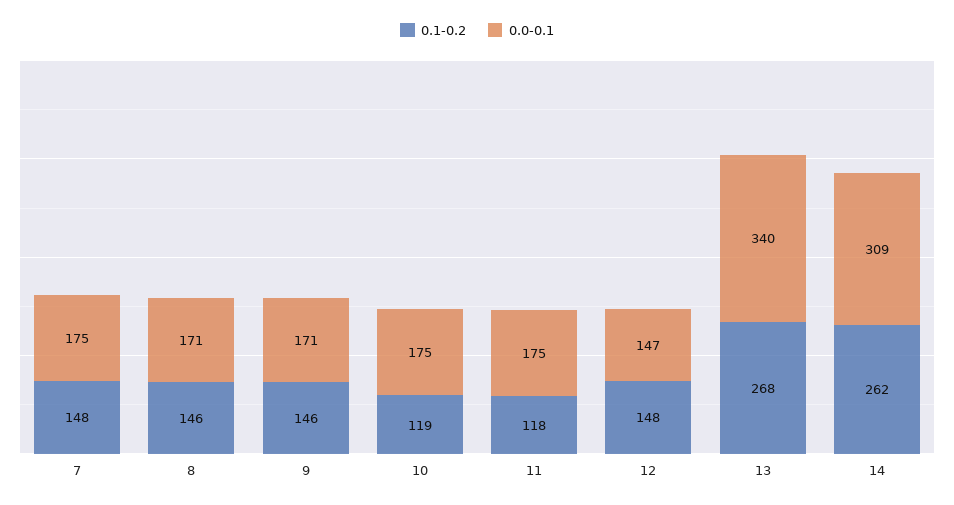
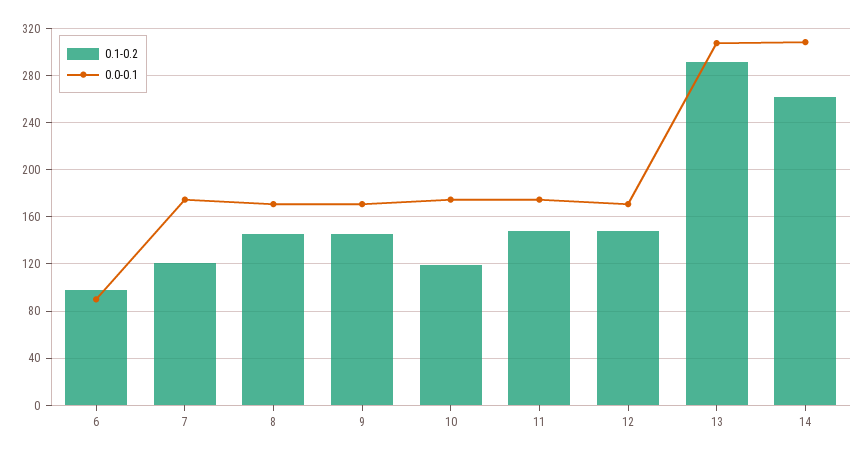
  {
    "0.1-0.2": {
-     "7": 148,
+     "7": 120,
      "8": 146,
      "9": 146,
      "10": 119,
-     "11": 118,
+     "11": 150,
      "12": 148,
-     "13": 268,
+     "13": 290,
-     "14": 262
+     "14": 262,
+     "6": 100
    },
    "0.0-0.1": {
      "7": 175,
      "8": 171,
      "9": 171,
      "10": 175,
      "11": 175,
-     "12": 147,
+     "12": 170,
-     "13": 340,
+     "13": 310,
-     "14": 309
+     "14": 309,
+     "6": 90
    }
  }

